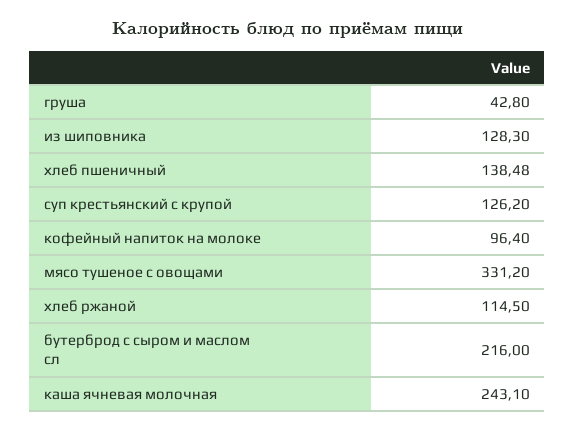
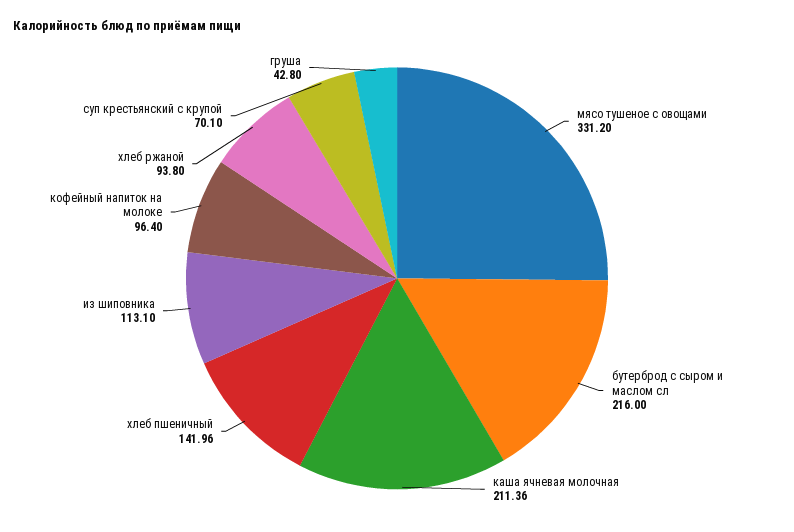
  {
    "груша": 42.8,
-   "из шиповника": 128.3,
+   "из шиповника": 113.1,
-   "хлеб пшеничный": 138.48,
+   "хлеб пшеничный": 141.96,
-   "суп крестьянский с крупой": 126.2,
+   "суп крестьянский с крупой": 70.1,
    "кофейный напиток на молоке": 96.4,
    "мясо тушеное с овощами": 331.2,
-   "хлеб ржаной": 114.5,
+   "хлеб ржаной": 93.8,
    "бутерброд с сыром и маслом сл": 216,
-   "каша ячневая молочная": 243.1
+   "каша ячневая молочная": 211.36
  }

